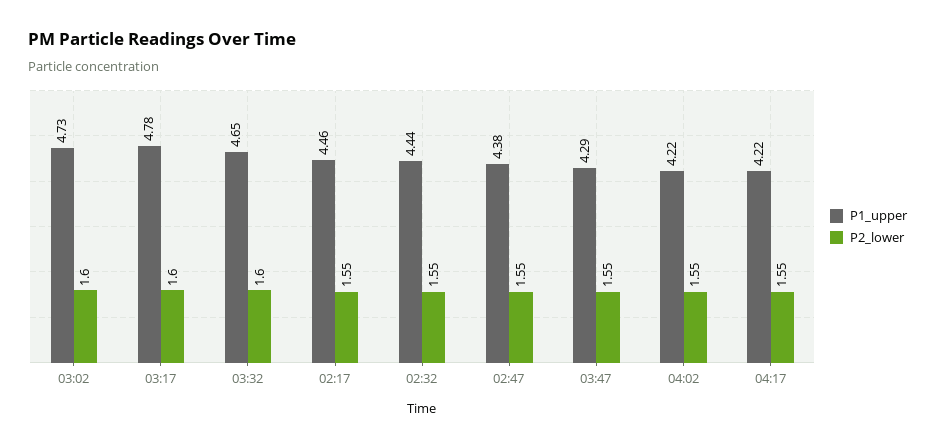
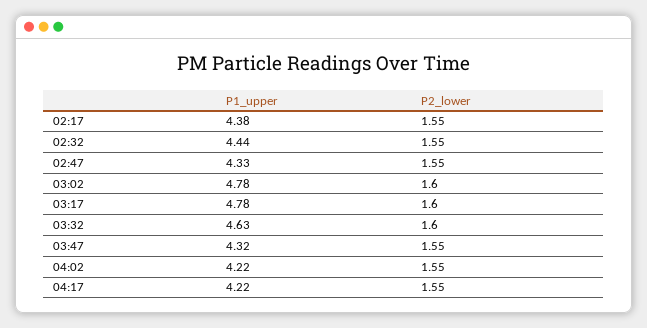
  {
    "P1_upper": {
-     "03:02": 4.73,
+     "03:02": 4.78,
      "03:17": 4.78,
-     "03:32": 4.65,
+     "03:32": 4.63,
-     "02:17": 4.46,
+     "02:17": 4.38,
      "02:32": 4.44,
-     "02:47": 4.38,
+     "02:47": 4.33,
-     "03:47": 4.29,
+     "03:47": 4.32,
      "04:02": 4.22,
      "04:17": 4.22
    },
    "P2_lower": {
      "03:02": 1.6,
      "03:17": 1.6,
      "03:32": 1.6,
      "02:17": 1.55,
      "02:32": 1.55,
      "02:47": 1.55,
      "03:47": 1.55,
      "04:02": 1.55,
      "04:17": 1.55
    }
  }

